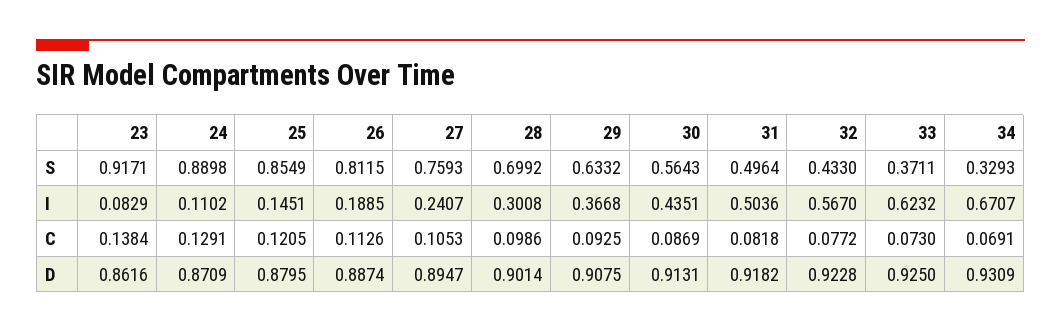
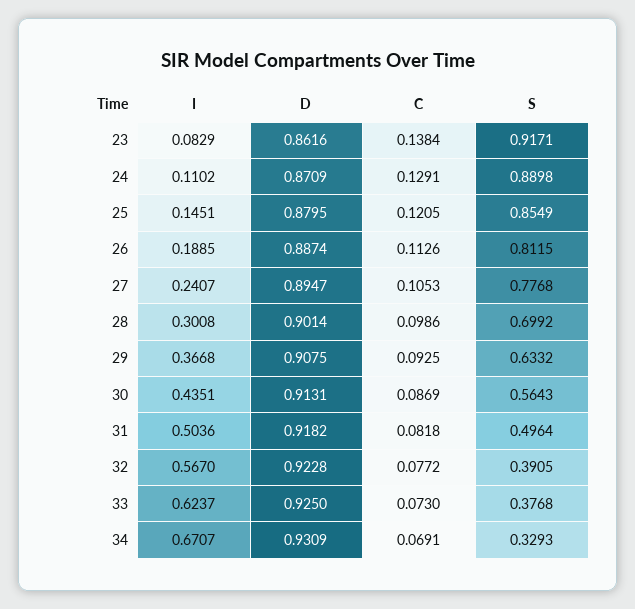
  {
    "23": {
      "S": 0.9171,
      "I": 0.0829,
      "C": 0.1384,
      "D": 0.8616
    },
    "24": {
      "S": 0.8898,
      "I": 0.1102,
      "C": 0.1291,
      "D": 0.8709
    },
    "25": {
      "S": 0.8549,
      "I": 0.1451,
      "C": 0.1205,
      "D": 0.8795
    },
    "26": {
      "S": 0.8115,
      "I": 0.1885,
      "C": 0.1126,
      "D": 0.8874
    },
    "27": {
-     "S": 0.7593,
+     "S": 0.7768,
      "I": 0.2407,
      "C": 0.1053,
      "D": 0.8947
    },
    "28": {
      "S": 0.6992,
      "I": 0.3008,
      "C": 0.0986,
      "D": 0.9014
    },
    "29": {
      "S": 0.6332,
      "I": 0.3668,
      "C": 0.0925,
      "D": 0.9075
    },
    "30": {
      "S": 0.5643,
      "I": 0.4351,
      "C": 0.0869,
      "D": 0.9131
    },
    "31": {
      "S": 0.4964,
      "I": 0.5036,
      "C": 0.0818,
      "D": 0.9182
    },
    "32": {
-     "S": 0.433,
+     "S": 0.3905,
      "I": 0.567,
      "C": 0.0772,
      "D": 0.9228
    },
    "33": {
-     "S": 0.3711,
+     "S": 0.3768,
-     "I": 0.6232,
+     "I": 0.6237,
      "C": 0.073,
      "D": 0.925
    },
    "34": {
      "S": 0.3293,
      "I": 0.6707,
      "C": 0.0691,
      "D": 0.9309
    }
  }

